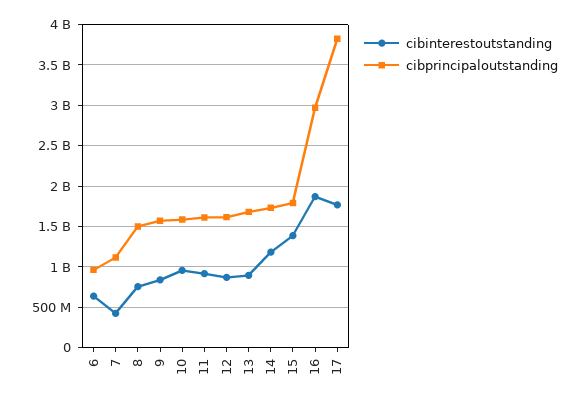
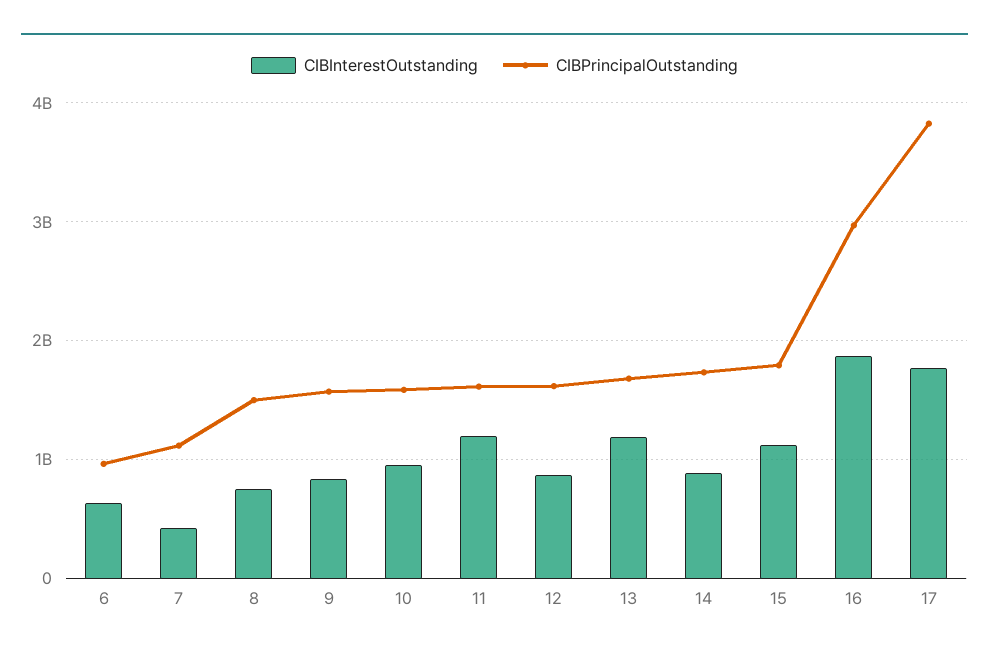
  {
    "cibinterestoutstanding": {
      "6": 600000000,
      "7": 400000000,
      "8": 800000000,
      "9": 800000000,
      "10": 1000000000,
-     "11": 900000000,
+     "11": 1200000000,
      "12": 900000000,
-     "13": 900000000,
+     "13": 1200000000,
-     "14": 1200000000,
+     "14": 900000000,
-     "15": 1400000000,
+     "15": 1100000000,
      "16": 1900000000,
      "17": 1800000000
    },
    "cibprincipaloutstanding": {
      "6": 1000000000,
      "7": 1100000000,
      "8": 1500000000,
      "9": 1600000000,
      "10": 1600000000,
      "11": 1600000000,
      "12": 1600000000,
      "13": 1700000000,
      "14": 1700000000,
      "15": 1800000000,
      "16": 3000000000,
      "17": 3800000000
    }
  }

